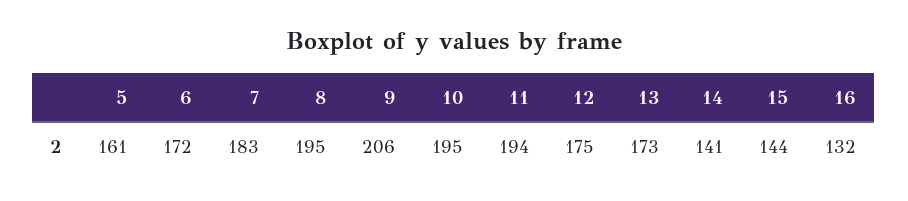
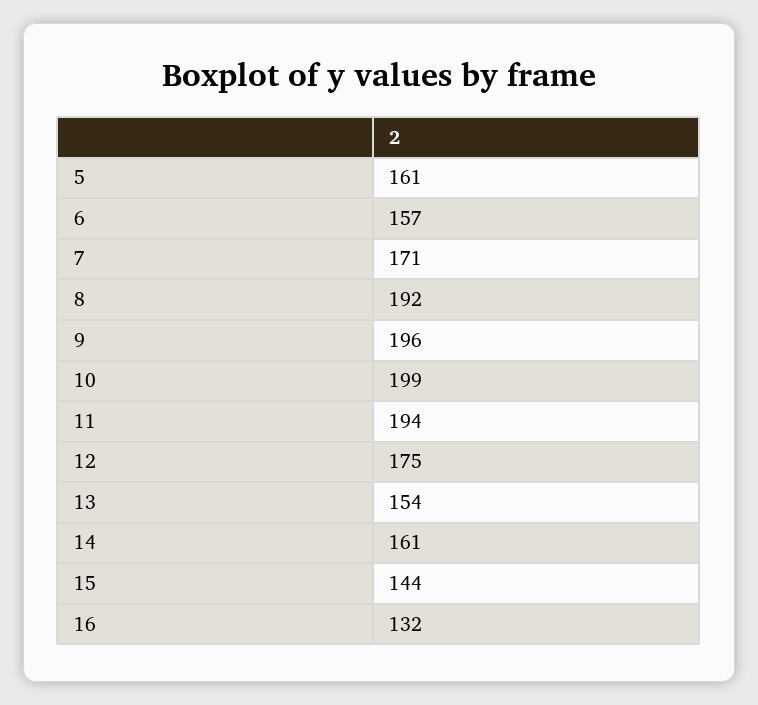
  {
    "5": 161,
-   "6": 172,
+   "6": 157,
-   "7": 183,
+   "7": 171,
-   "8": 195,
+   "8": 192,
-   "9": 206,
+   "9": 196,
-   "10": 195,
+   "10": 199,
    "11": 194,
    "12": 175,
-   "13": 173,
+   "13": 154,
-   "14": 141,
+   "14": 161,
    "15": 144,
    "16": 132
  }

